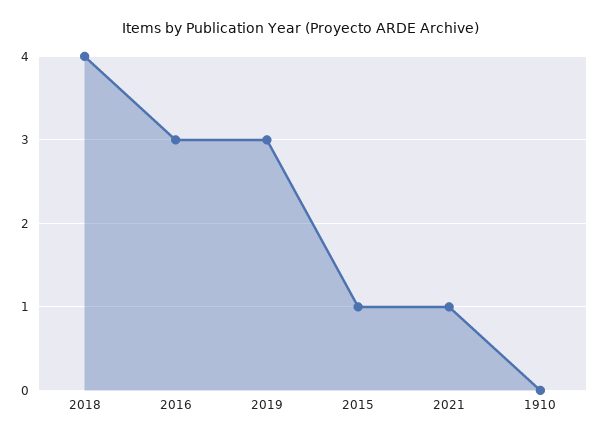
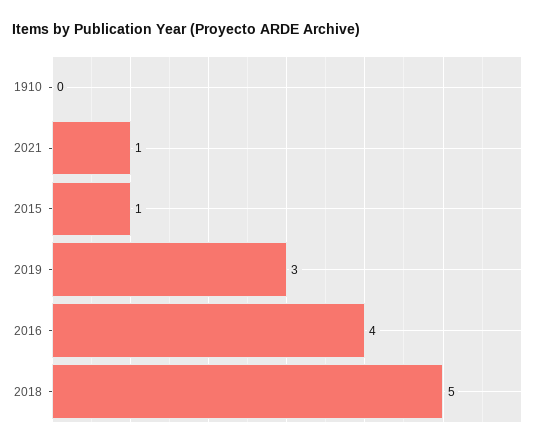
  {
-   "2018": 4,
+   "2018": 5,
-   "2016": 3,
+   "2016": 4,
    "2019": 3,
    "2015": 1,
    "2021": 1,
    "1910": 0
  }

